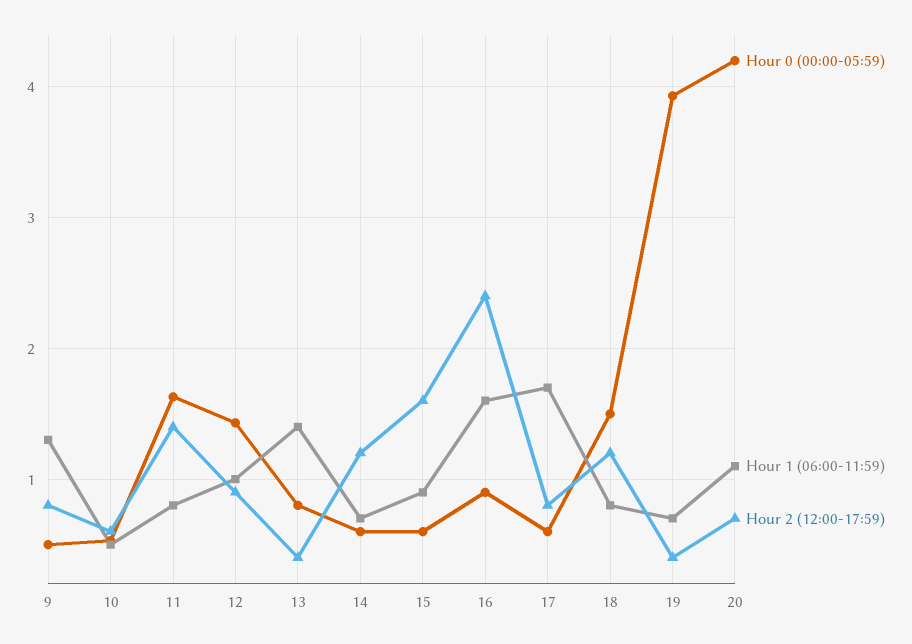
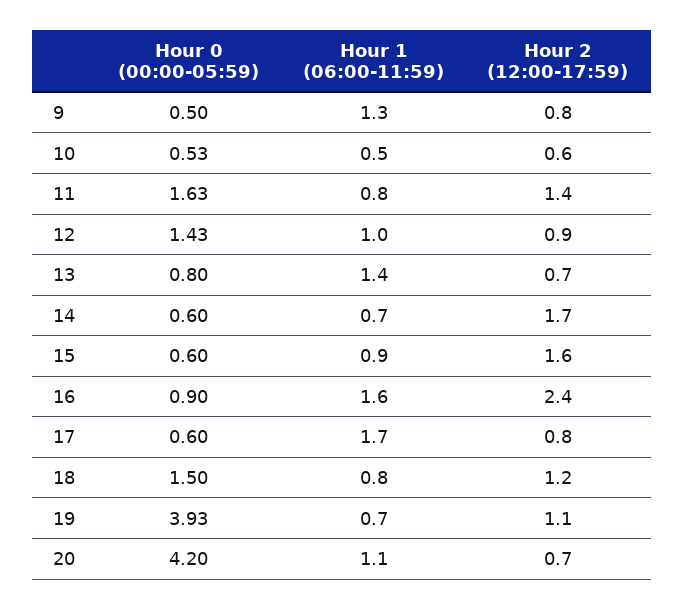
  {
    "Hour 0 (00:00-05:59)": {
      "9": 0.5,
      "10": 0.53,
      "11": 1.63,
      "12": 1.43,
      "13": 0.8,
      "14": 0.6,
      "15": 0.6,
      "16": 0.9,
      "17": 0.6,
      "18": 1.5,
      "19": 3.93,
      "20": 4.2
    },
    "Hour 1 (06:00-11:59)": {
      "9": 1.3,
      "10": 0.5,
      "11": 0.8,
      "12": 1,
      "13": 1.4,
      "14": 0.7,
      "15": 0.9,
      "16": 1.6,
      "17": 1.7,
      "18": 0.8,
      "19": 0.7,
      "20": 1.1
    },
    "Hour 2 (12:00-17:59)": {
      "9": 0.8,
      "10": 0.6,
      "11": 1.4,
      "12": 0.9,
-     "13": 0.4,
+     "13": 0.7,
-     "14": 1.2,
+     "14": 1.7,
      "15": 1.6,
      "16": 2.4,
      "17": 0.8,
      "18": 1.2,
-     "19": 0.4,
+     "19": 1.1,
      "20": 0.7
    }
  }

